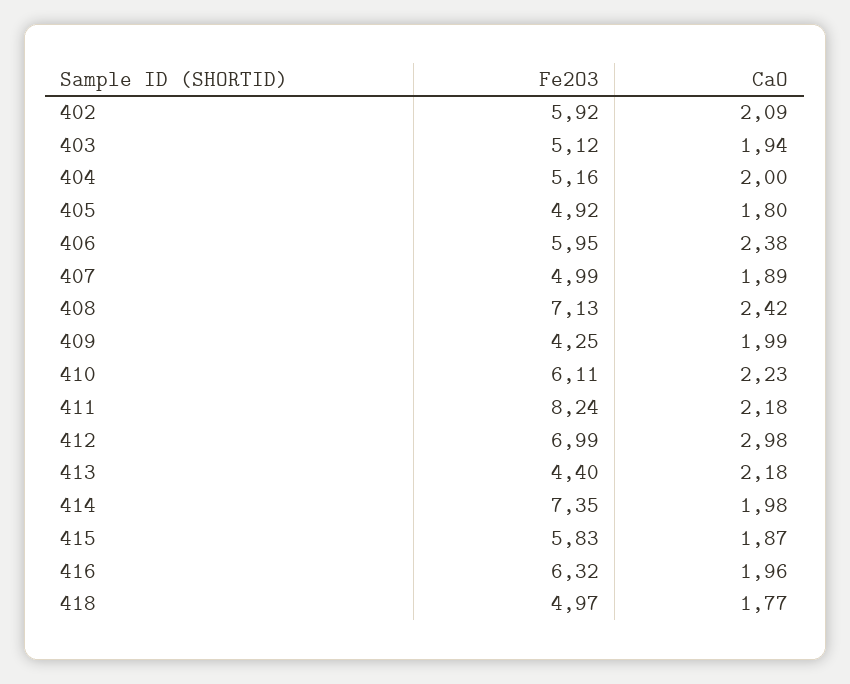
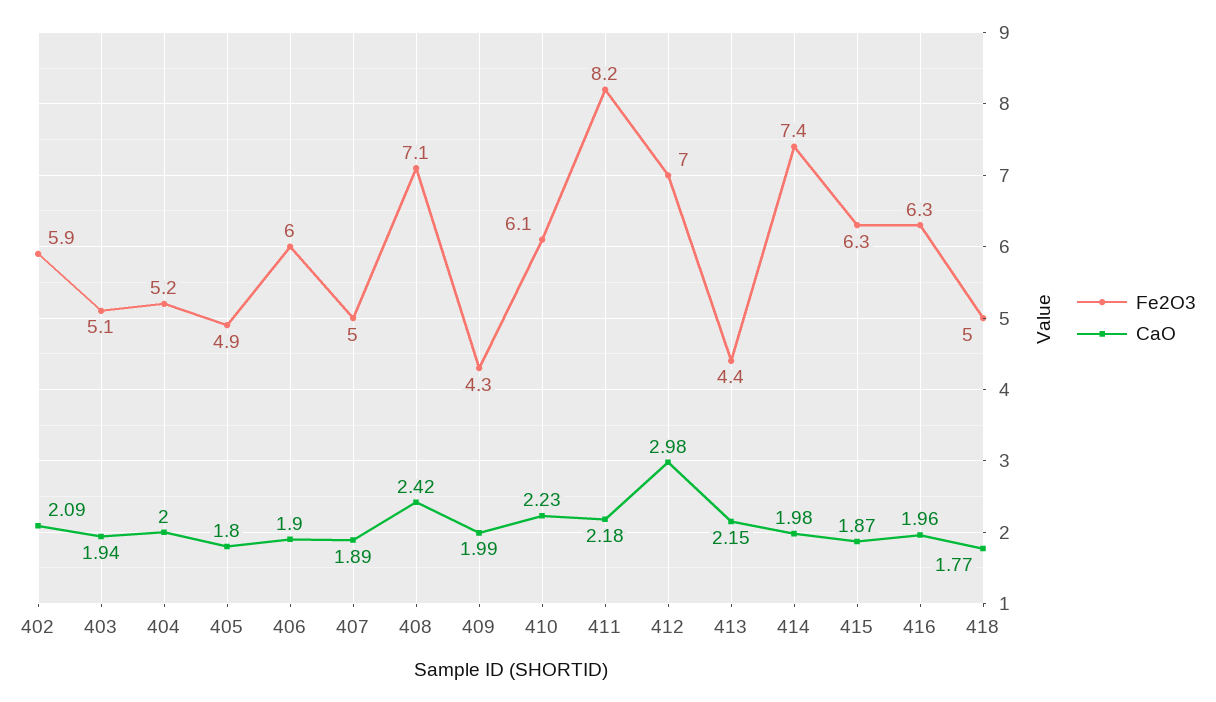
  {
    "Fe2O3": {
      "402": 5.92,
      "403": 5.12,
      "404": 5.16,
      "405": 4.92,
      "406": 5.95,
      "407": 4.99,
      "408": 7.13,
      "409": 4.25,
      "410": 6.11,
      "411": 8.24,
      "412": 6.99,
      "413": 4.4,
      "414": 7.35,
-     "415": 5.83,
+     "415": 6.3,
      "416": 6.32,
      "418": 4.97
    },
    "CaO": {
      "402": 2.09,
      "403": 1.94,
      "404": 2,
      "405": 1.8,
-     "406": 2.38,
+     "406": 1.9,
      "407": 1.89,
      "408": 2.42,
      "409": 1.99,
      "410": 2.23,
      "411": 2.18,
      "412": 2.98,
-     "413": 2.18,
+     "413": 2.15,
      "414": 1.98,
      "415": 1.87,
      "416": 1.96,
      "418": 1.77
    }
  }

